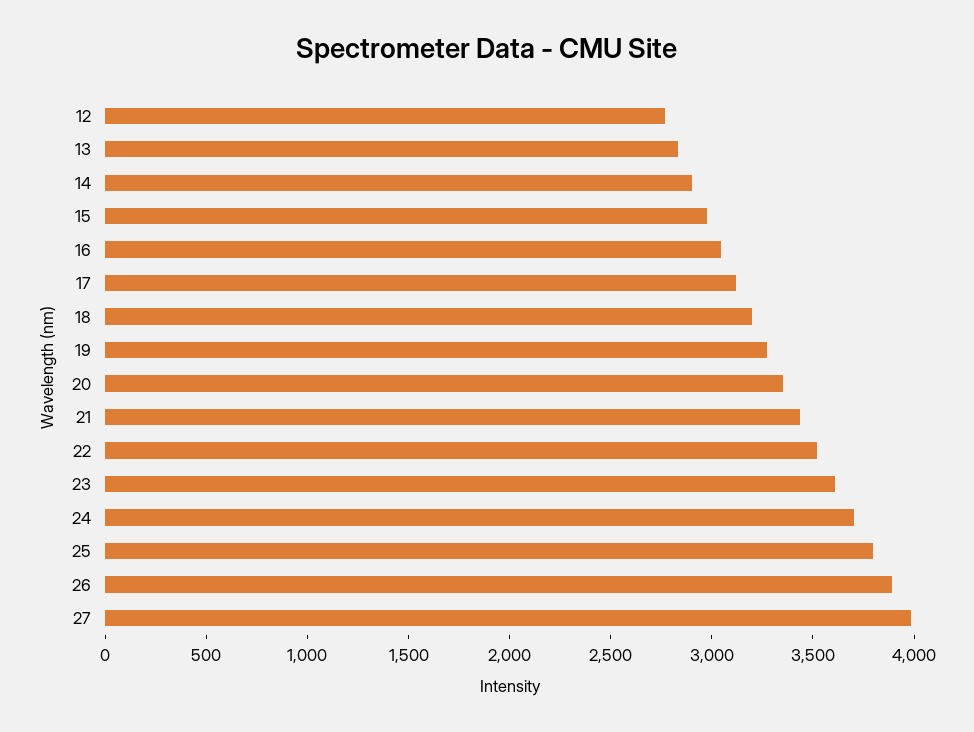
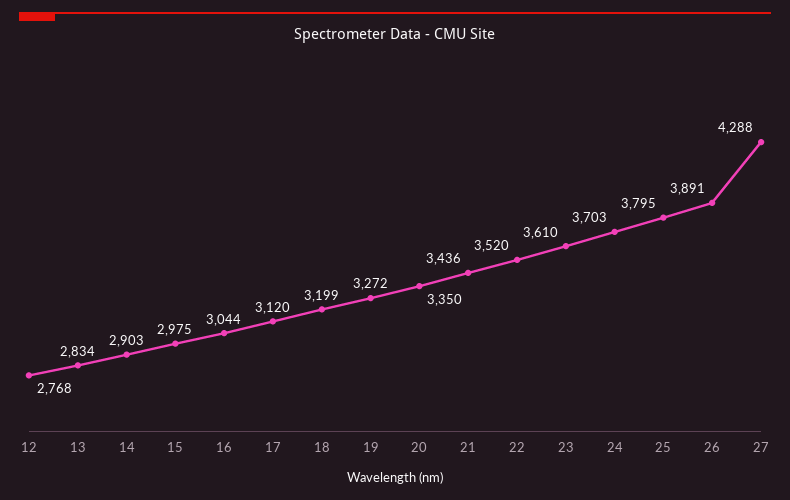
  {
    "12": 2768,
    "13": 2834,
    "14": 2903,
    "15": 2975,
    "16": 3044,
    "17": 3120,
    "18": 3199,
    "19": 3272,
    "20": 3350,
    "21": 3436,
    "22": 3520,
    "23": 3610,
    "24": 3703,
    "25": 3795,
    "26": 3891,
-   "27": 4000
+   "27": 4288
  }

